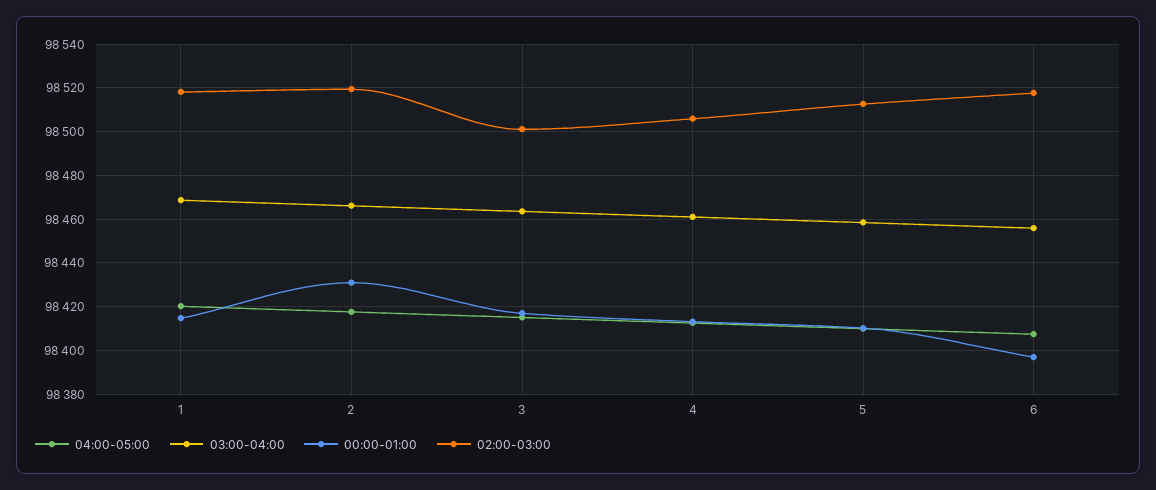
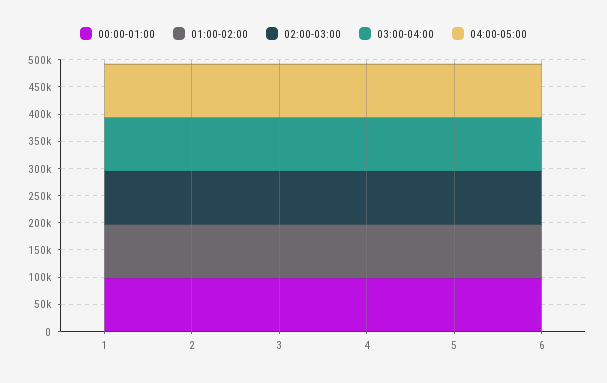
  {
    "04:00-05:00": {
      "1": 98420,
      "2": 98420,
      "3": 98415,
      "4": 98415,
      "5": 98410,
      "6": 98410
    },
    "03:00-04:00": {
      "1": 98470,
      "2": 98465,
      "3": 98465,
      "4": 98460,
      "5": 98460,
      "6": 98455
    },
    "00:00-01:00": {
      "1": 98415,
      "2": 98430,
      "3": 98415,
      "4": 98415,
      "5": 98410,
      "6": 98395
    },
    "02:00-03:00": {
      "1": 98520,
      "2": 98520,
      "3": 98500,
      "4": 98505,
      "5": 98515,
      "6": 98520
-   }
+   },
+   "01:00-02:00": {
+     "1": 100000,
+     "2": 100000,
+     "3": 100000,
+     "4": 100000,
+     "5": 100000,
+     "6": 100000
+   }
  }

